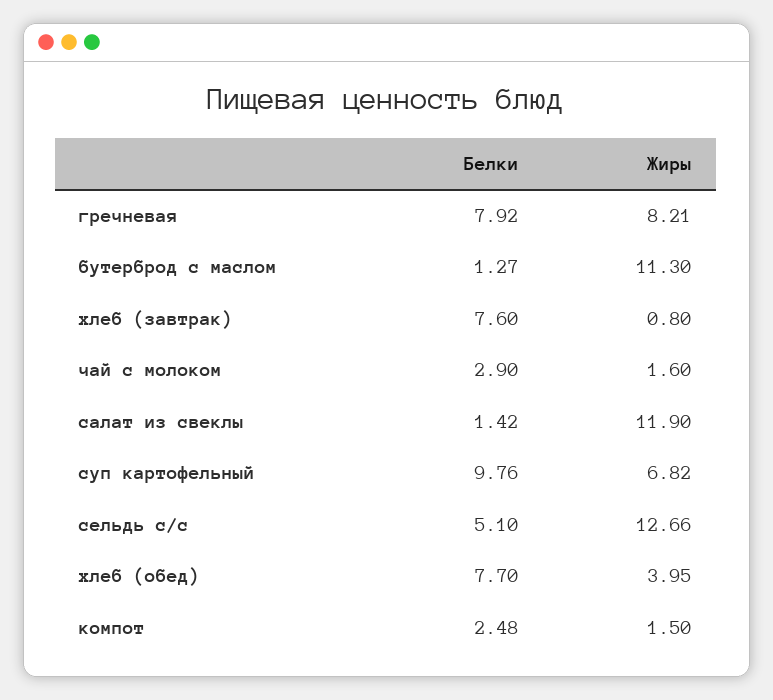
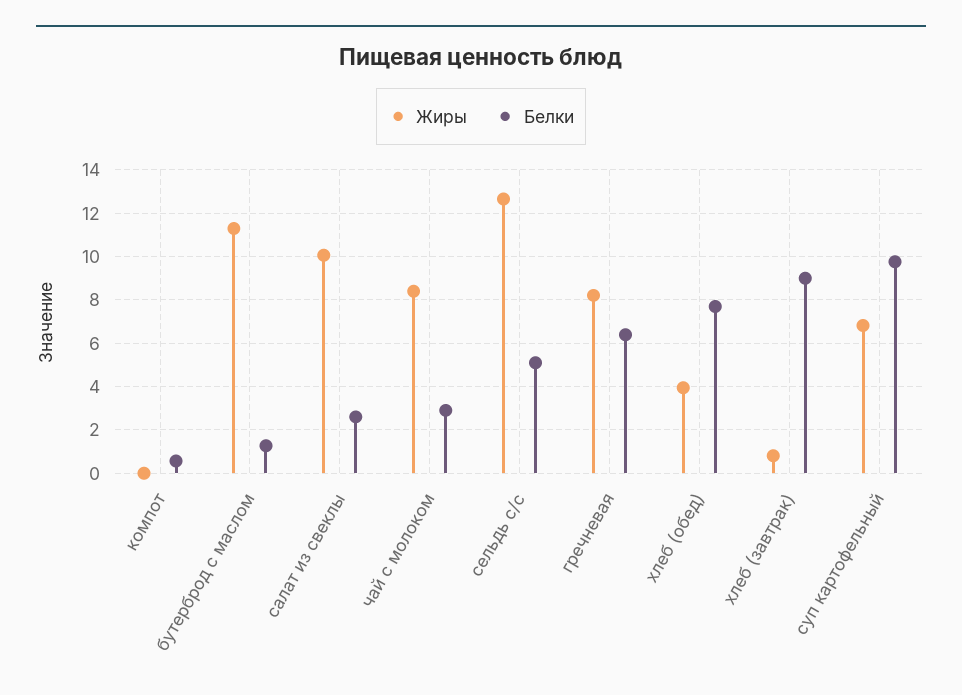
  {
    "Белки": {
-     "гречневая": 7.92,
+     "гречневая": 6.5,
      "бутерброд с маслом": 1.27,
-     "хлеб (завтрак)": 7.6,
+     "хлеб (завтрак)": 9,
      "чай с молоком": 2.9,
-     "салат из свеклы": 1.42,
+     "салат из свеклы": 2.5,
      "суп картофельный": 9.76,
      "сельдь с/с": 5.1,
      "хлеб (обед)": 7.7,
-     "компот": 2.48
+     "компот": 0.5
    },
    "Жиры": {
      "гречневая": 8.21,
      "бутерброд с маслом": 11.3,
      "хлеб (завтрак)": 0.8,
-     "чай с молоком": 1.6,
+     "чай с молоком": 8.5,
-     "салат из свеклы": 11.9,
+     "салат из свеклы": 10,
      "суп картофельный": 6.82,
      "сельдь с/с": 12.66,
      "хлеб (обед)": 3.95,
-     "компот": 1.5
+     "компот": 0
    }
  }

